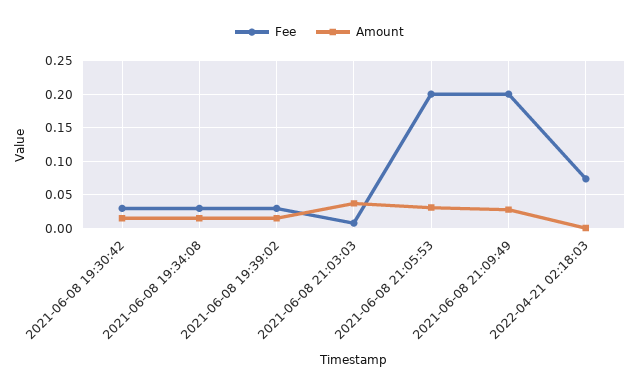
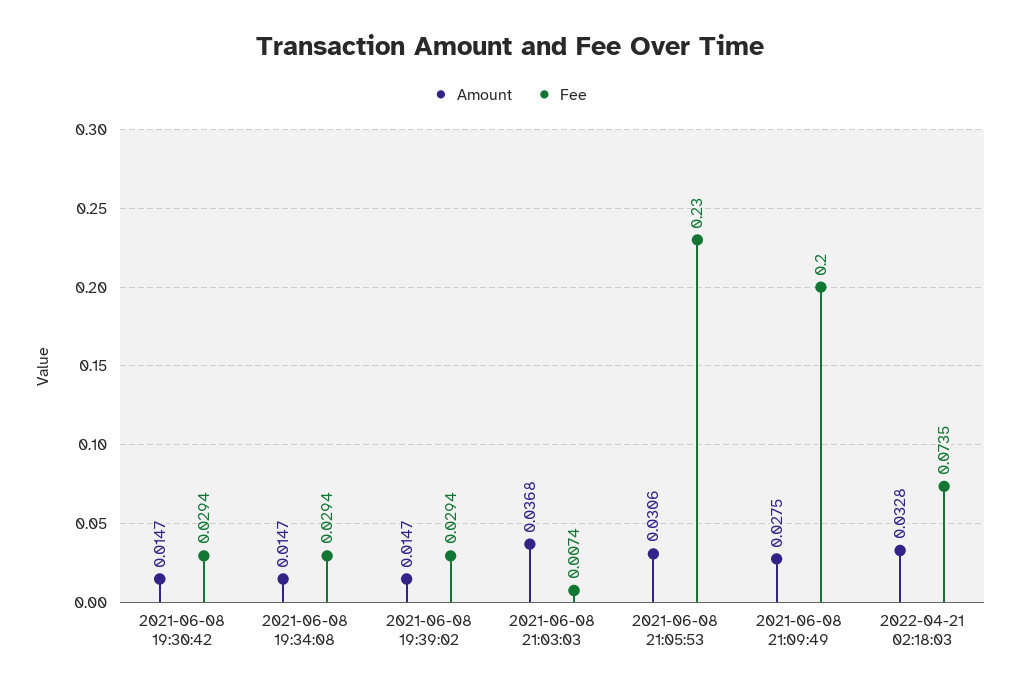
  {
    "Fee": {
      "2021-06-08 19:30:42": 0.0294,
      "2021-06-08 19:34:08": 0.0294,
      "2021-06-08 19:39:02": 0.0294,
      "2021-06-08 21:03:03": 0.0074,
-     "2021-06-08 21:05:53": 0.2,
+     "2021-06-08 21:05:53": 0.23,
      "2021-06-08 21:09:49": 0.2,
      "2022-04-21 02:18:03": 0.0735
    },
    "Amount": {
      "2021-06-08 19:30:42": 0.0147,
      "2021-06-08 19:34:08": 0.0147,
      "2021-06-08 19:39:02": 0.0147,
      "2021-06-08 21:03:03": 0.0368,
      "2021-06-08 21:05:53": 0.0306,
      "2021-06-08 21:09:49": 0.0275,
-     "2022-04-21 02:18:03": 0
+     "2022-04-21 02:18:03": 0.0328
    }
  }

